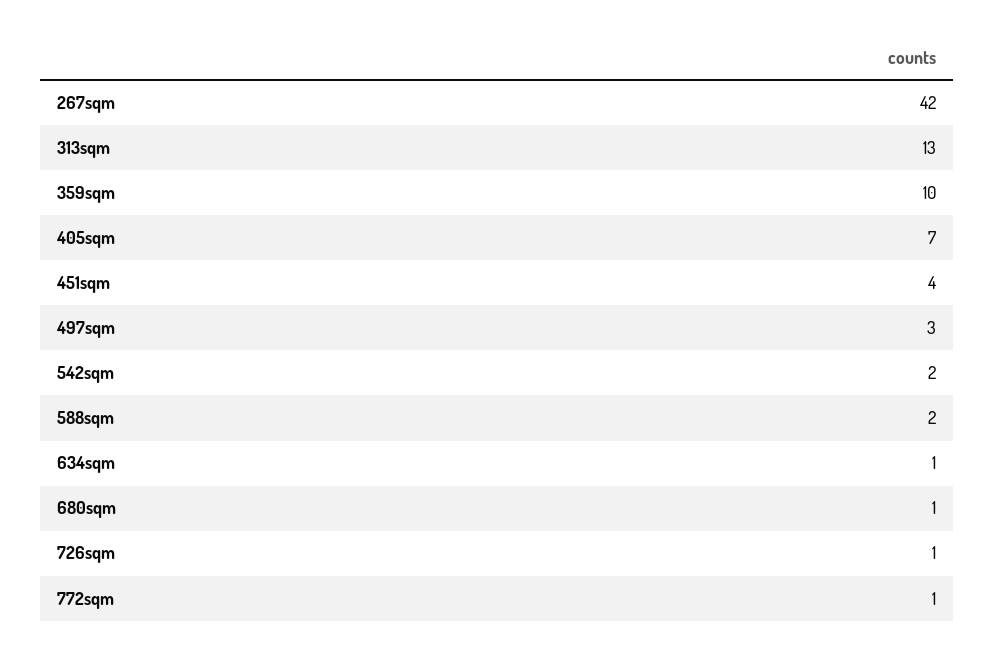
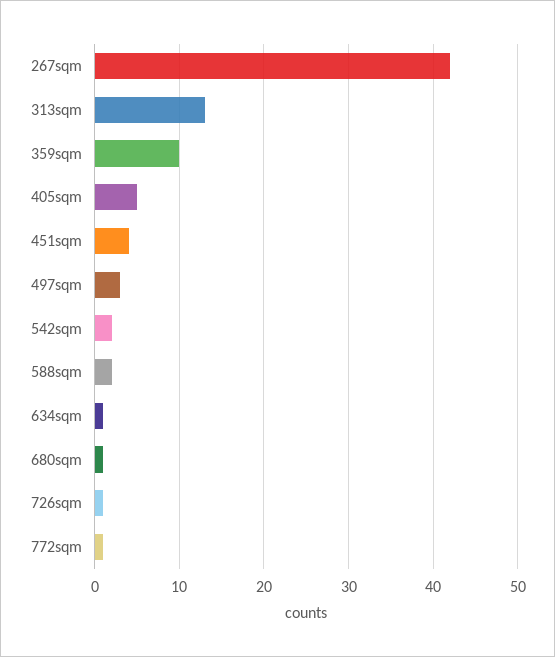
  {
    "267sqm": 42,
    "313sqm": 13,
    "359sqm": 10,
-   "405sqm": 7,
+   "405sqm": 5,
    "451sqm": 4,
    "497sqm": 3,
    "542sqm": 2,
    "588sqm": 2,
    "634sqm": 1,
    "680sqm": 1,
    "726sqm": 1,
    "772sqm": 1
  }

